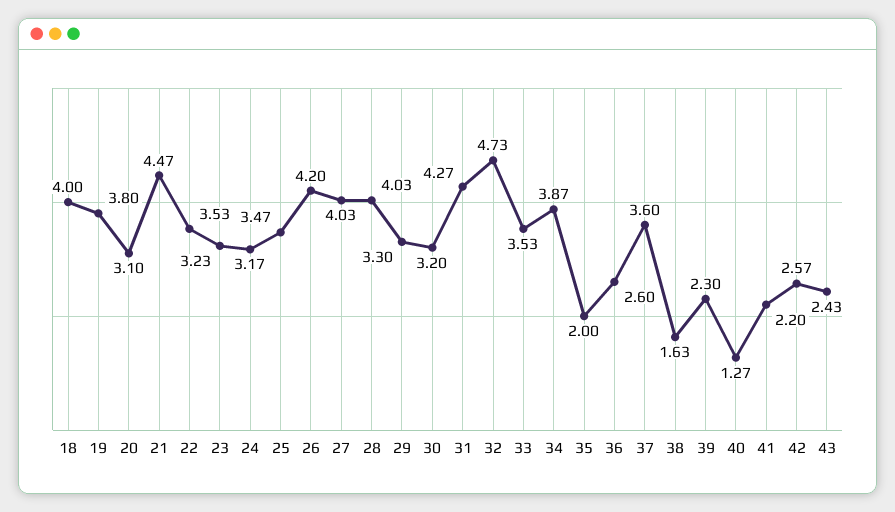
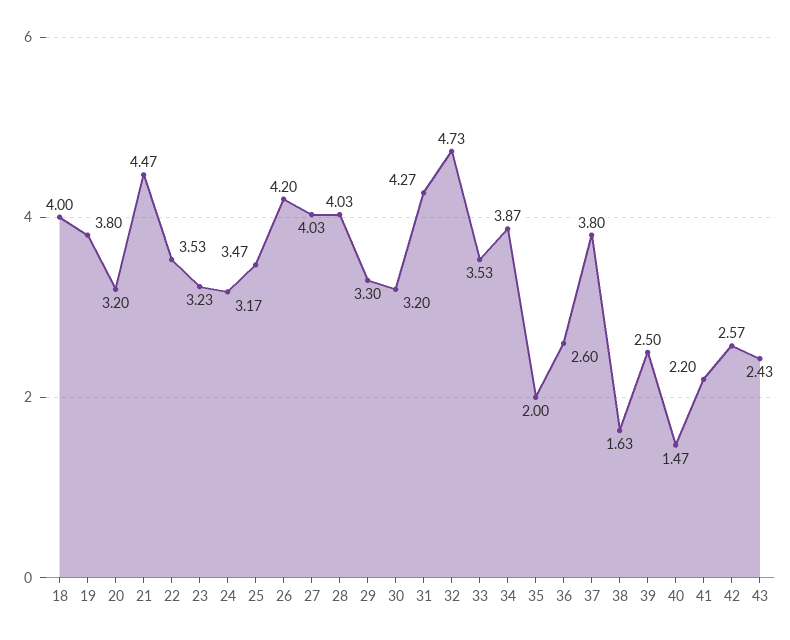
  {
    "18": 4,
    "19": 3.8,
-   "20": 3.1,
+   "20": 3.2,
    "21": 4.47,
    "22": 3.53,
    "23": 3.23,
    "24": 3.17,
    "25": 3.47,
    "26": 4.2,
    "27": 4.03,
    "28": 4.03,
    "29": 3.3,
    "30": 3.2,
    "31": 4.27,
    "32": 4.73,
    "33": 3.53,
    "34": 3.87,
    "35": 2,
    "36": 2.6,
-   "37": 3.6,
+   "37": 3.8,
    "38": 1.63,
-   "39": 2.3,
+   "39": 2.5,
-   "40": 1.27,
+   "40": 1.47,
    "41": 2.2,
    "42": 2.57,
    "43": 2.43
  }

